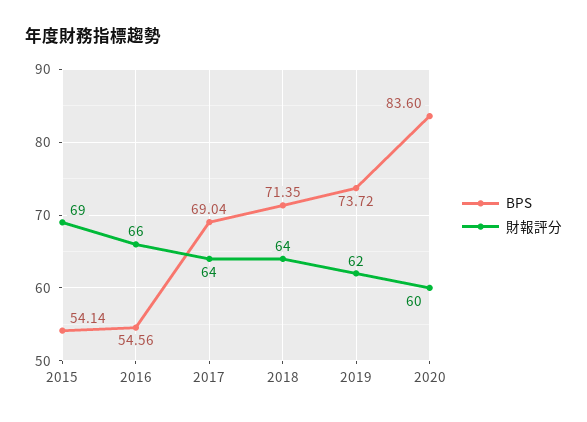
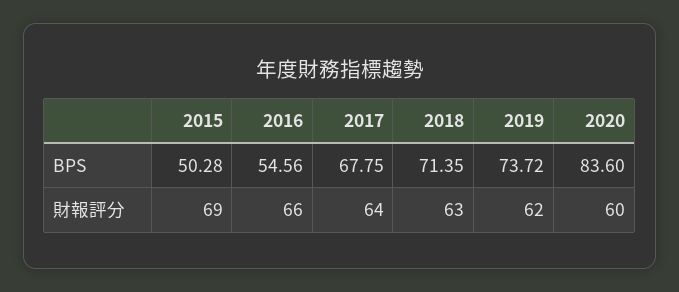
  {
    "BPS": {
-     "2015": 54.14,
+     "2015": 50.28,
      "2016": 54.56,
-     "2017": 69.04,
+     "2017": 67.75,
      "2018": 71.35,
      "2019": 73.72,
      "2020": 83.6
    },
    "財報評分": {
      "2015": 69,
      "2016": 66,
      "2017": 64,
-     "2018": 64,
+     "2018": 63,
      "2019": 62,
      "2020": 60
    }
  }

